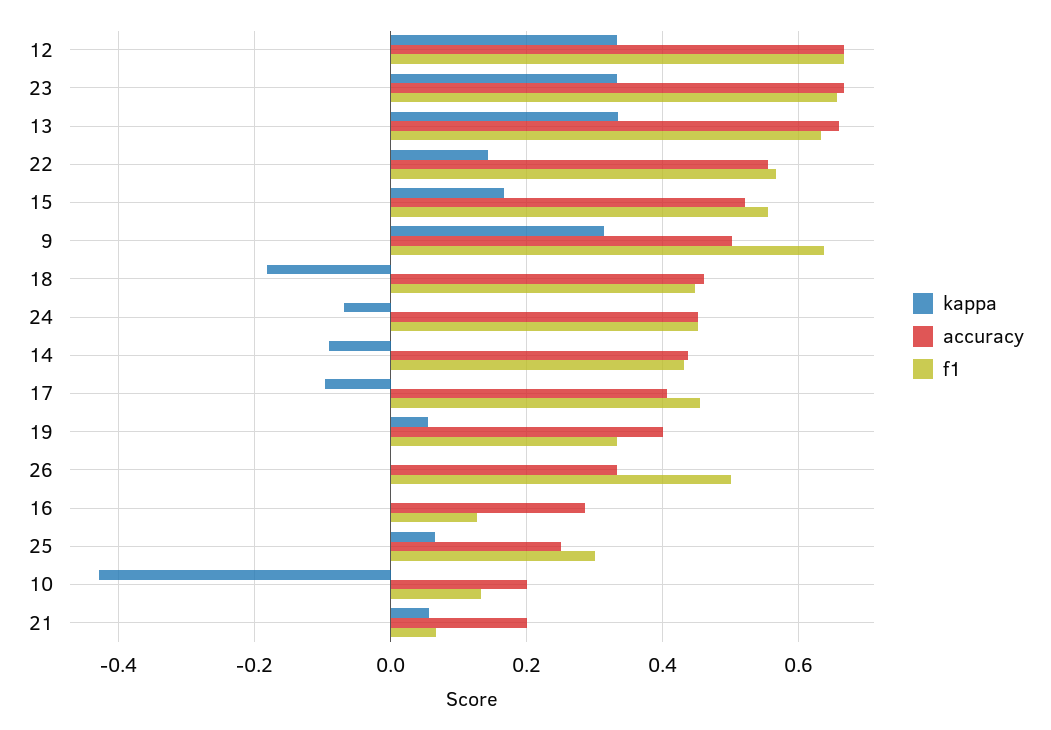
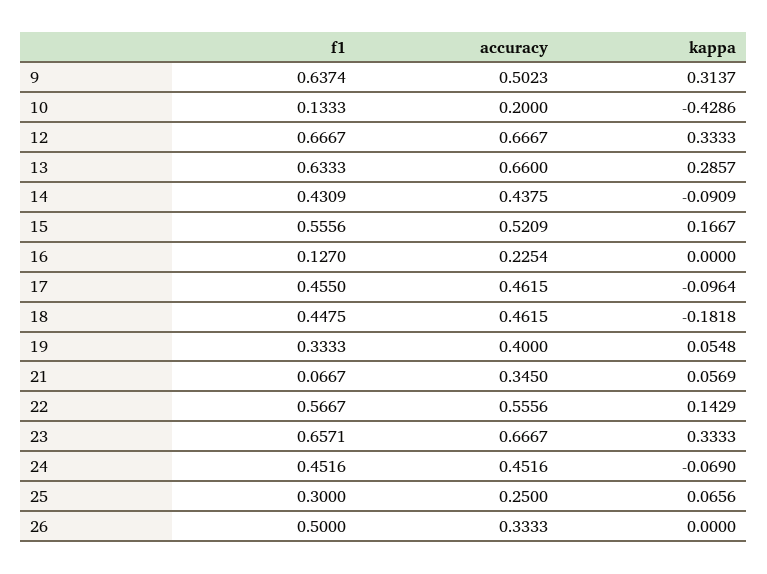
  {
    "kappa": {
      "12": 0.3333,
      "23": 0.3333,
-     "13": 0.34,
+     "13": 0.2857,
      "22": 0.1429,
      "15": 0.1667,
      "9": 0.3137,
      "18": -0.1818,
      "24": -0.069,
      "14": -0.0909,
      "17": -0.0964,
      "19": 0.0548,
      "26": 0,
      "16": 0,
      "25": 0.0656,
      "10": -0.4286,
      "21": 0.0569
    },
    "accuracy": {
      "12": 0.6667,
      "23": 0.6667,
      "13": 0.66,
      "22": 0.5556,
      "15": 0.5209,
      "9": 0.5023,
      "18": 0.4615,
      "24": 0.4516,
      "14": 0.4375,
-     "17": 0.4,
+     "17": 0.4615,
      "19": 0.4,
      "26": 0.3333,
-     "16": 0.28,
+     "16": 0.2254,
      "25": 0.25,
      "10": 0.2,
-     "21": 0.2
+     "21": 0.345
    },
    "f1": {
      "12": 0.6667,
      "23": 0.6571,
      "13": 0.6333,
      "22": 0.5667,
      "15": 0.5556,
      "9": 0.6374,
      "18": 0.4475,
      "24": 0.4516,
      "14": 0.4309,
      "17": 0.455,
      "19": 0.3333,
      "26": 0.5,
      "16": 0.127,
      "25": 0.3,
      "10": 0.1333,
      "21": 0.0667
    }
  }

